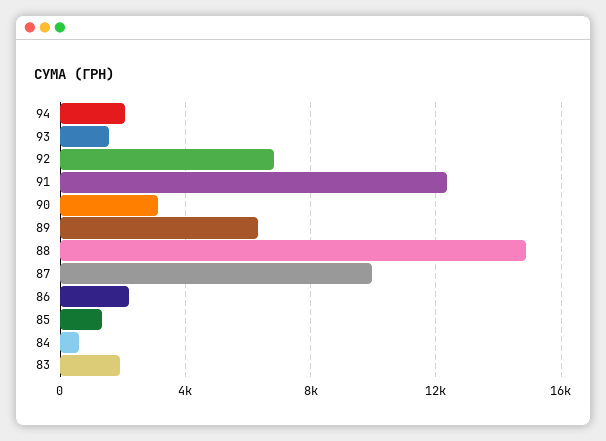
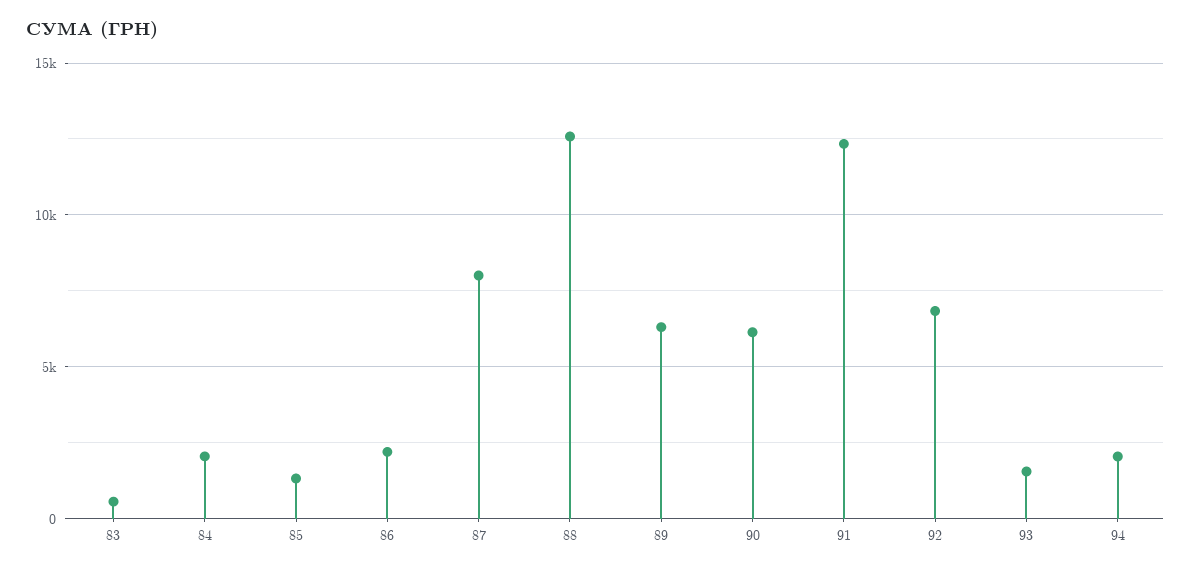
  {
    "94": 2000,
    "93": 1500,
    "92": 7000,
    "91": 12500,
-   "90": 3000,
+   "90": 6000,
    "89": 6500,
-   "88": 15000,
+   "88": 12500,
-   "87": 10000,
+   "87": 8000,
    "86": 2000,
    "85": 1500,
-   "84": 500,
+   "84": 2000,
-   "83": 2000
+   "83": 500
  }

